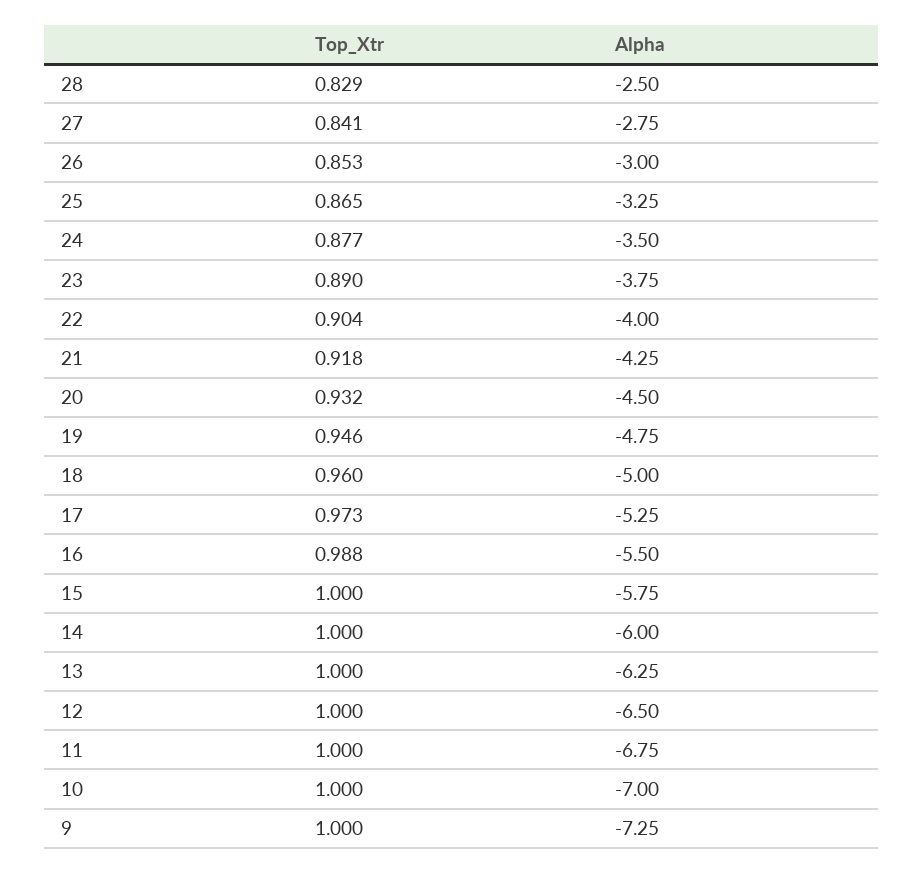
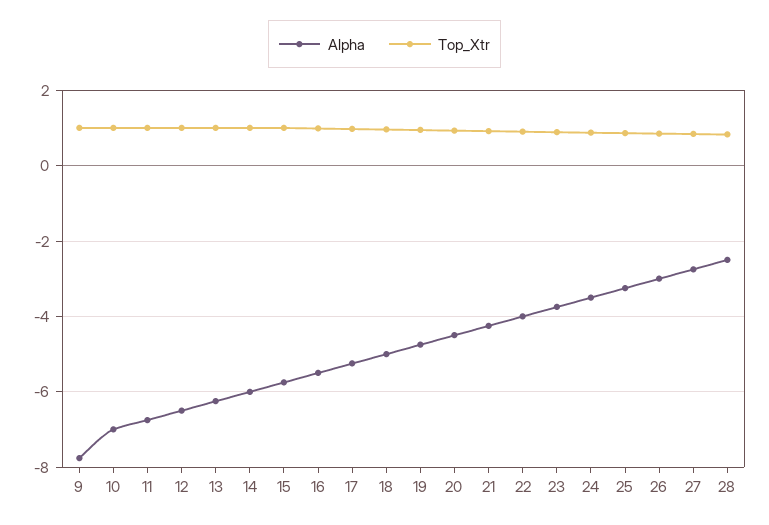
  {
    "Top_Xtr": {
      "28": 0.829,
      "27": 0.841,
      "26": 0.853,
      "25": 0.865,
      "24": 0.877,
      "23": 0.89,
      "22": 0.904,
      "21": 0.918,
      "20": 0.932,
      "19": 0.946,
      "18": 0.96,
      "17": 0.973,
      "16": 0.988,
      "15": 1,
      "14": 1,
      "13": 1,
      "12": 1,
      "11": 1,
      "10": 1,
      "9": 1
    },
    "Alpha": {
      "28": -2.5,
      "27": -2.75,
      "26": -3,
      "25": -3.25,
      "24": -3.5,
      "23": -3.75,
      "22": -4,
      "21": -4.25,
      "20": -4.5,
      "19": -4.75,
      "18": -5,
      "17": -5.25,
      "16": -5.5,
      "15": -5.75,
      "14": -6,
      "13": -6.25,
      "12": -6.5,
      "11": -6.75,
      "10": -7,
-     "9": -7.25
+     "9": -7.8
    }
  }

